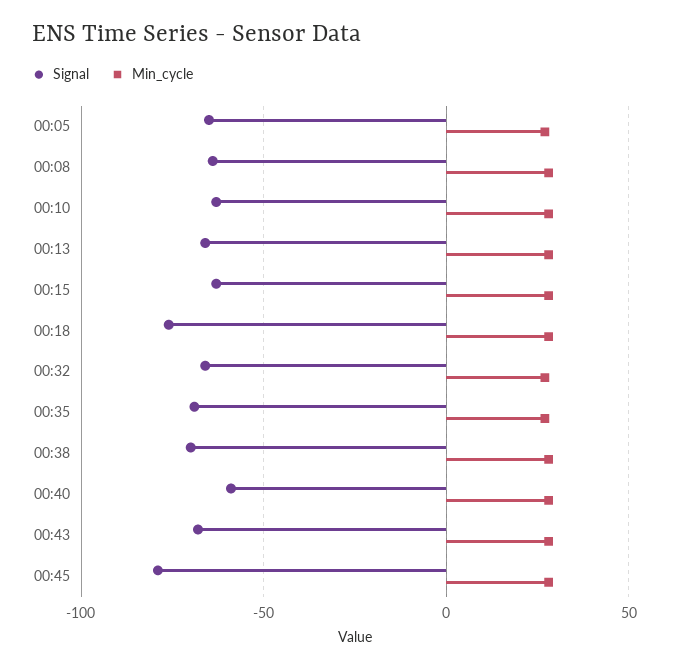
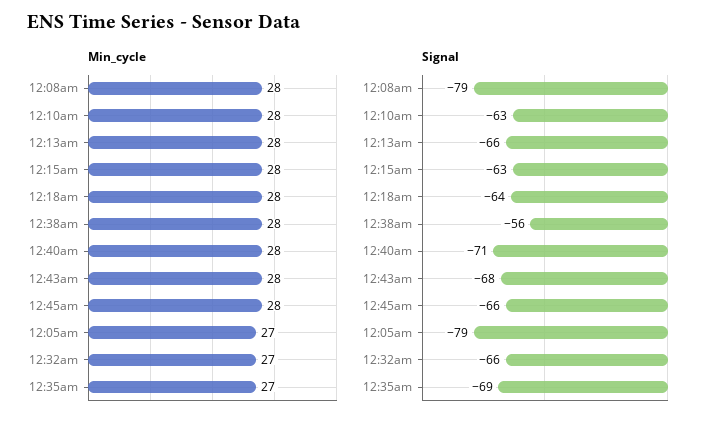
  {
    "Signal": {
-     "00:05": -65,
+     "00:05": -79,
-     "00:08": -65,
+     "00:08": -79,
      "00:10": -63,
      "00:13": -66,
      "00:15": -63,
-     "00:18": -75,
+     "00:18": -64,
      "00:32": -66,
      "00:35": -69,
-     "00:38": -70,
+     "00:38": -56,
-     "00:40": -60,
+     "00:40": -71,
      "00:43": -68,
-     "00:45": -80
+     "00:45": -66
    },
    "Min_cycle": {
      "00:05": 27,
      "00:08": 28,
      "00:10": 28,
      "00:13": 28,
      "00:15": 28,
      "00:18": 28,
      "00:32": 27,
      "00:35": 27,
      "00:38": 28,
      "00:40": 28,
      "00:43": 28,
      "00:45": 28
    }
  }

